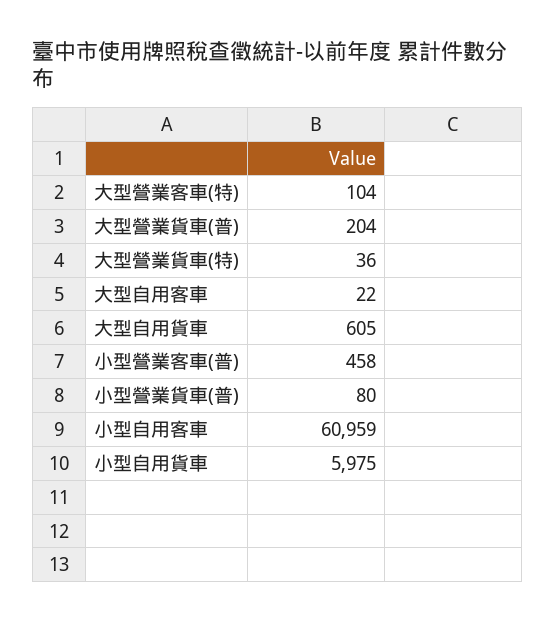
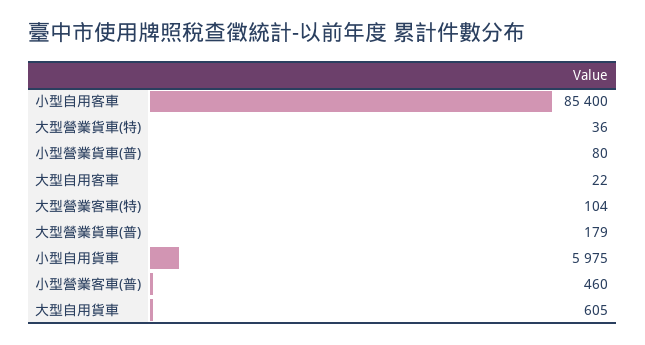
  {
    "大型營業客車(特)": 104,
-   "大型營業貨車(普)": 204,
+   "大型營業貨車(普)": 179,
    "大型營業貨車(特)": 36,
    "大型自用客車": 22,
    "大型自用貨車": 605,
-   "小型營業客車(普)": 458,
+   "小型營業客車(普)": 460,
    "小型營業貨車(普)": 80,
-   "小型自用客車": 60959,
+   "小型自用客車": 85400,
    "小型自用貨車": 5975
  }

